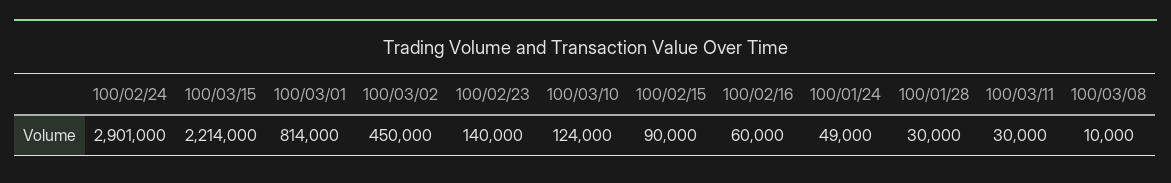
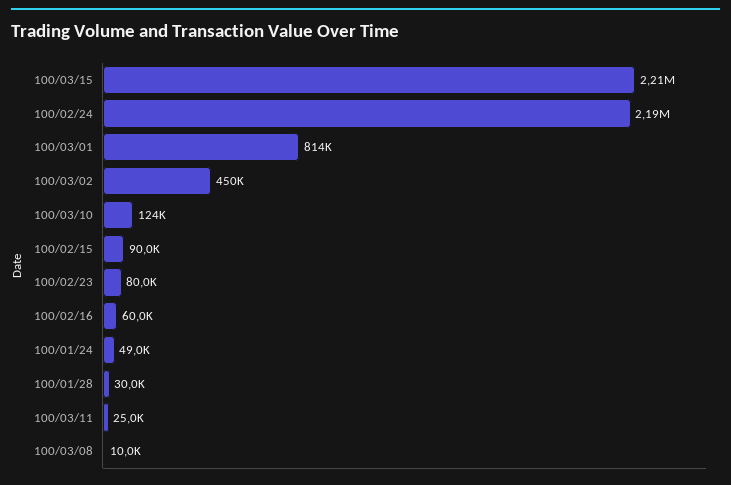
  {
-   "100/02/24": 2901000,
+   "100/02/24": 2190000,
    "100/03/15": 2214000,
    "100/03/01": 814000,
    "100/03/02": 450000,
-   "100/02/23": 140000,
+   "100/02/23": 80000,
    "100/03/10": 124000,
    "100/02/15": 90000,
    "100/02/16": 60000,
    "100/01/24": 49000,
    "100/01/28": 30000,
-   "100/03/11": 30000,
+   "100/03/11": 25000,
    "100/03/08": 10000
  }

